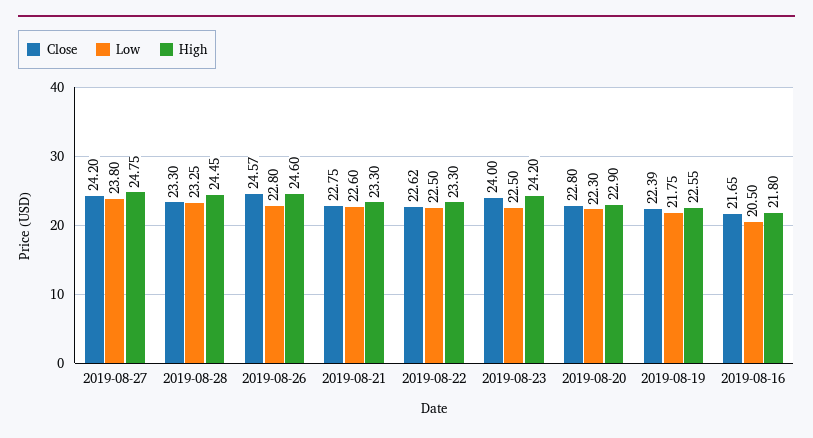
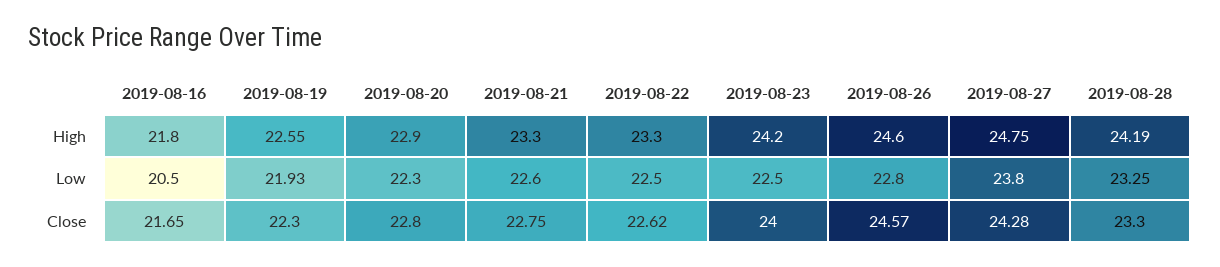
  {
    "Close": {
-     "2019-08-27": 24.2,
+     "2019-08-27": 24.28,
      "2019-08-28": 23.3,
      "2019-08-26": 24.57,
      "2019-08-21": 22.75,
      "2019-08-22": 22.62,
      "2019-08-23": 24,
      "2019-08-20": 22.8,
-     "2019-08-19": 22.39,
+     "2019-08-19": 22.3,
      "2019-08-16": 21.65
    },
    "Low": {
      "2019-08-27": 23.8,
      "2019-08-28": 23.25,
      "2019-08-26": 22.8,
      "2019-08-21": 22.6,
      "2019-08-22": 22.5,
      "2019-08-23": 22.5,
      "2019-08-20": 22.3,
-     "2019-08-19": 21.75,
+     "2019-08-19": 21.93,
      "2019-08-16": 20.5
    },
    "High": {
      "2019-08-27": 24.75,
-     "2019-08-28": 24.45,
+     "2019-08-28": 24.19,
      "2019-08-26": 24.6,
      "2019-08-21": 23.3,
      "2019-08-22": 23.3,
      "2019-08-23": 24.2,
      "2019-08-20": 22.9,
      "2019-08-19": 22.55,
      "2019-08-16": 21.8
    }
  }

